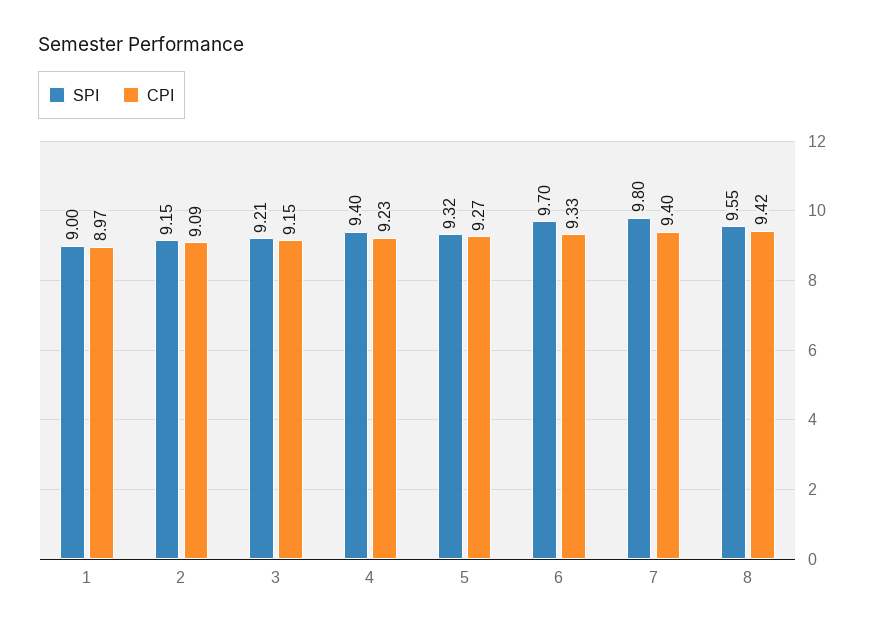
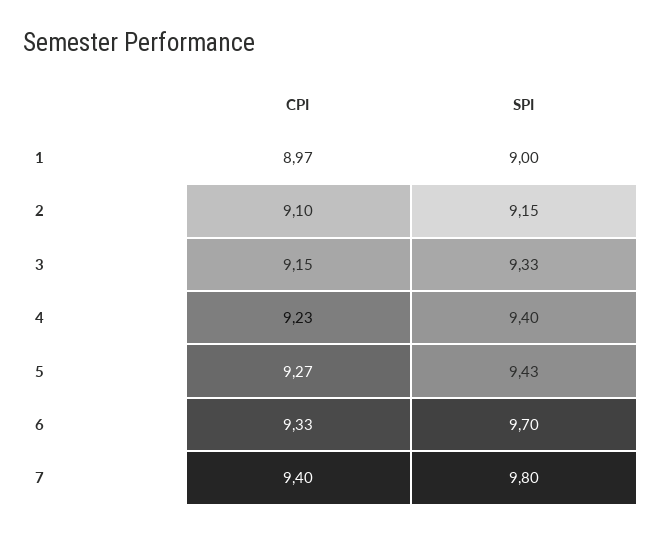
  {
    "SPI": {
      "1": 9,
      "2": 9.15,
-     "3": 9.21,
+     "3": 9.33,
      "4": 9.4,
-     "5": 9.32,
+     "5": 9.43,
      "6": 9.7,
-     "7": 9.8,
+     "7": 9.8
-     "8": 9.55
    },
    "CPI": {
      "1": 8.97,
-     "2": 9.09,
+     "2": 9.1,
      "3": 9.15,
      "4": 9.23,
      "5": 9.27,
      "6": 9.33,
-     "7": 9.4,
+     "7": 9.4
-     "8": 9.42
    }
  }

